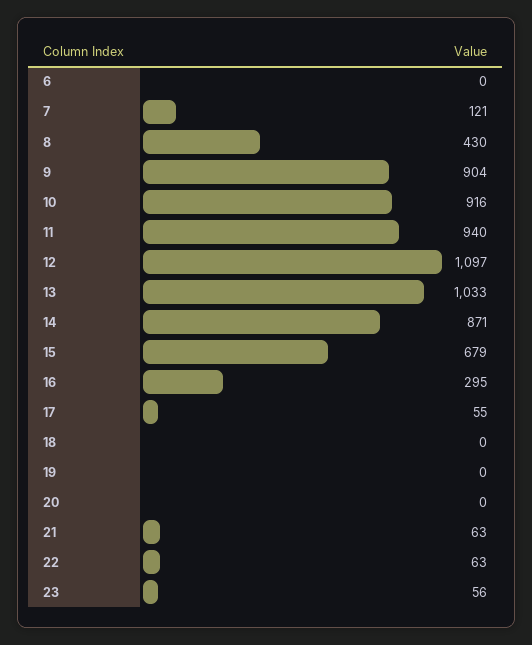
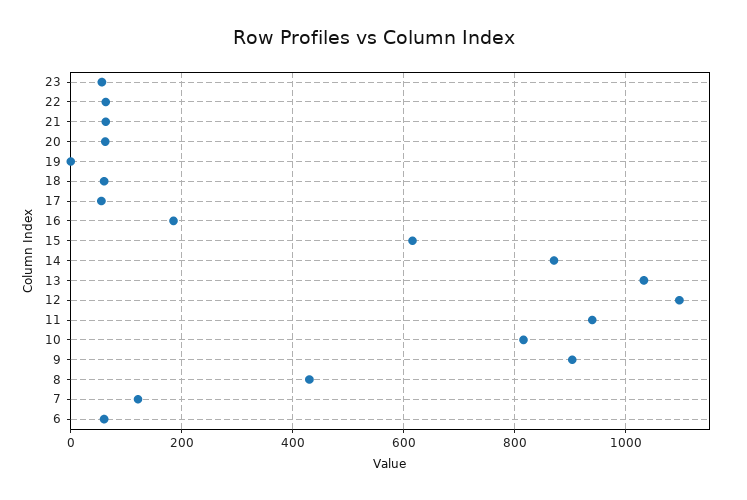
  {
-   "6": 0,
+   "6": 60,
    "7": 121,
    "8": 430,
    "9": 904,
-   "10": 916,
+   "10": 820,
    "11": 940,
    "12": 1097,
    "13": 1033,
    "14": 871,
-   "15": 679,
+   "15": 620,
-   "16": 295,
+   "16": 180,
    "17": 55,
-   "18": 0,
+   "18": 60,
    "19": 0,
-   "20": 0,
+   "20": 60,
    "21": 63,
    "22": 63,
    "23": 56
  }

